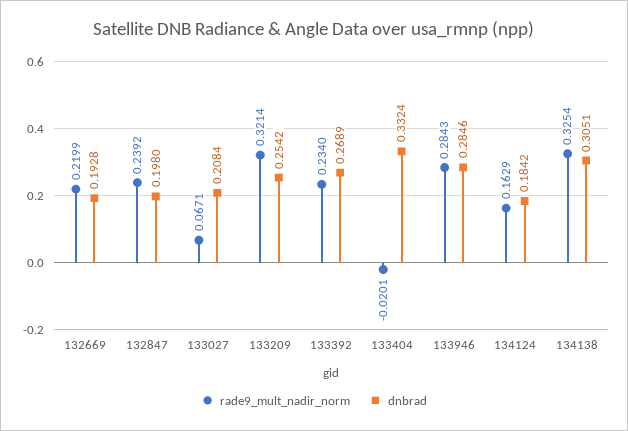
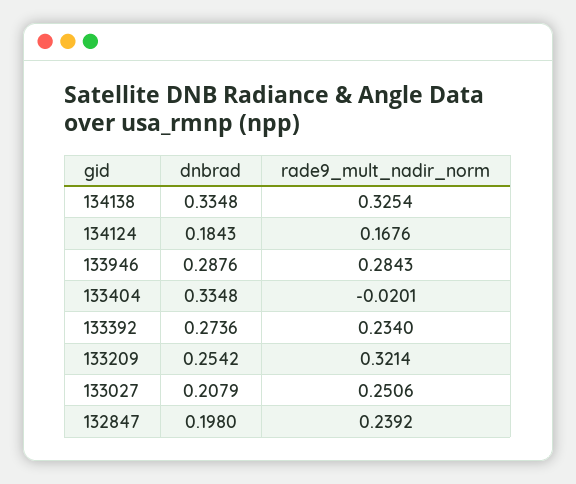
  {
    "rade9_mult_nadir_norm": {
-     "132669": 0.2199,
      "132847": 0.2392,
-     "133027": 0.0671,
+     "133027": 0.2506,
      "133209": 0.3214,
      "133392": 0.234,
      "133404": -0.0201,
      "133946": 0.2843,
-     "134124": 0.1629,
+     "134124": 0.1676,
      "134138": 0.3254
    },
    "dnbrad": {
-     "132669": 0.1928,
      "132847": 0.198,
-     "133027": 0.2084,
+     "133027": 0.2079,
      "133209": 0.2542,
-     "133392": 0.2689,
+     "133392": 0.2736,
-     "133404": 0.3324,
+     "133404": 0.3348,
-     "133946": 0.2846,
+     "133946": 0.2876,
-     "134124": 0.1842,
+     "134124": 0.1843,
-     "134138": 0.3051
+     "134138": 0.3348
    }
  }

